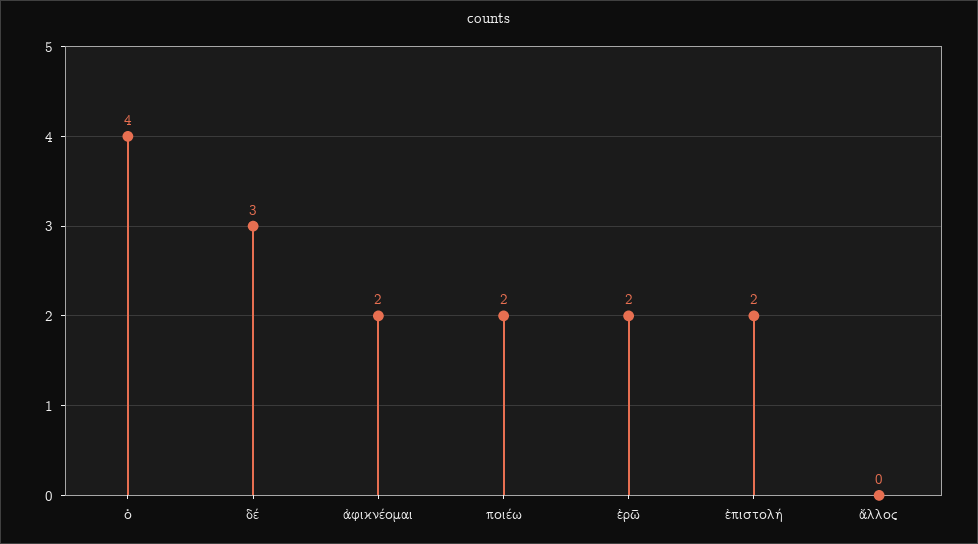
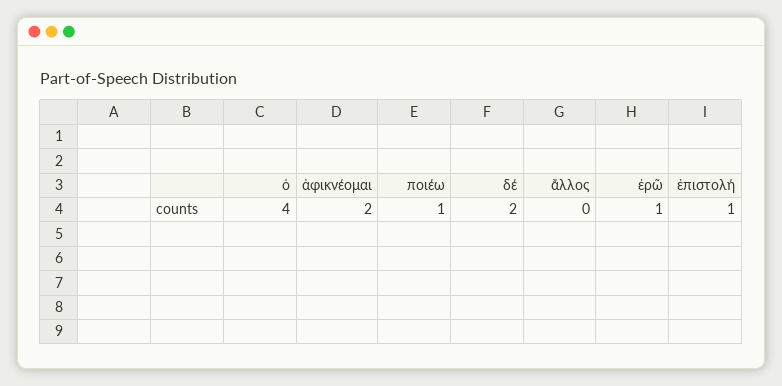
  {
    "ὁ": 4,
-   "δέ": 3,
+   "δέ": 2,
    "ἀφικνέομαι": 2,
-   "ποιέω": 2,
+   "ποιέω": 1,
-   "ἐρῶ": 2,
+   "ἐρῶ": 1,
-   "ἐπιστολή": 2,
+   "ἐπιστολή": 1,
    "ἄλλος": 0
  }

